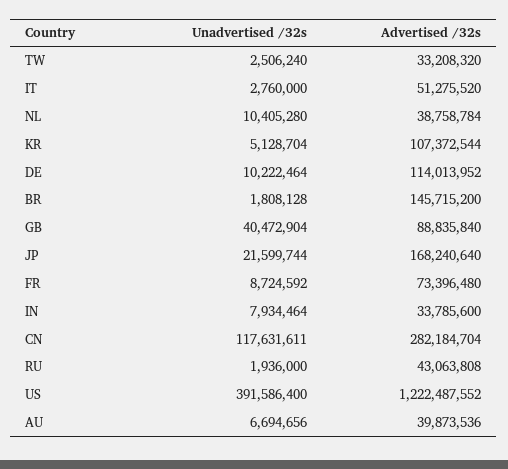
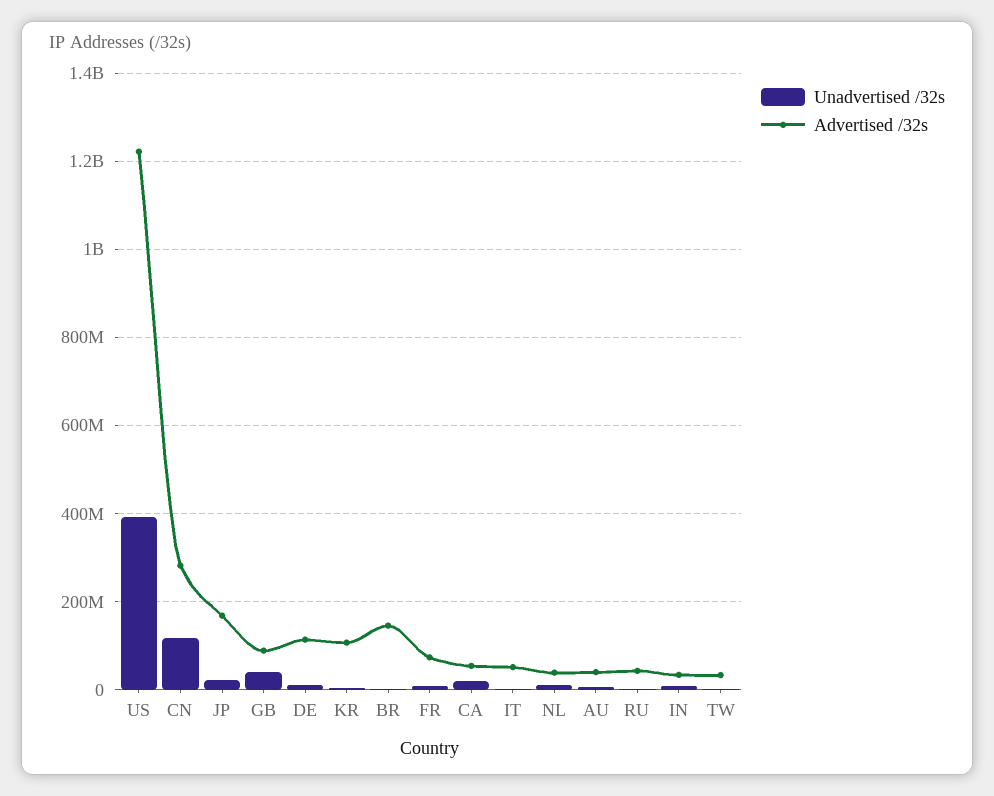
  {
    "Unadvertised /32s": {
      "TW": 2506240,
      "IT": 2760000,
      "NL": 10405280,
      "KR": 5128704,
      "DE": 10222464,
      "BR": 1808128,
      "GB": 40472904,
      "JP": 21599744,
      "FR": 8724592,
      "IN": 7934464,
      "CN": 117631611,
      "RU": 1936000,
      "US": 391586400,
-     "AU": 6694656
+     "AU": 6694656,
+     "CA": 20000000
    },
    "Advertised /32s": {
      "TW": 33208320,
      "IT": 51275520,
      "NL": 38758784,
      "KR": 107372544,
      "DE": 114013952,
      "BR": 145715200,
      "GB": 88835840,
      "JP": 168240640,
      "FR": 73396480,
      "IN": 33785600,
      "CN": 282184704,
      "RU": 43063808,
      "US": 1222487552,
-     "AU": 39873536
+     "AU": 39873536,
+     "CA": 60000000
    }
  }

